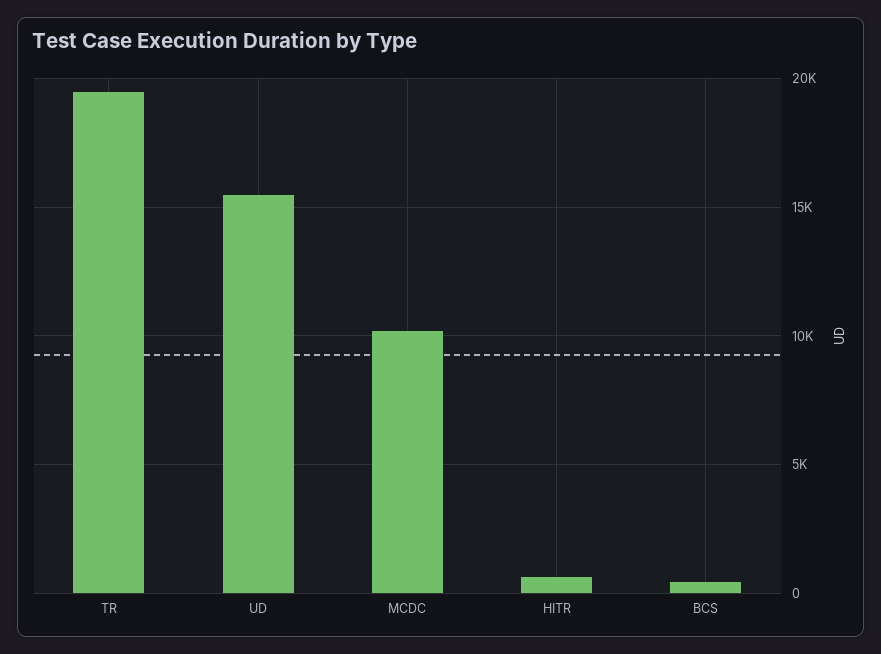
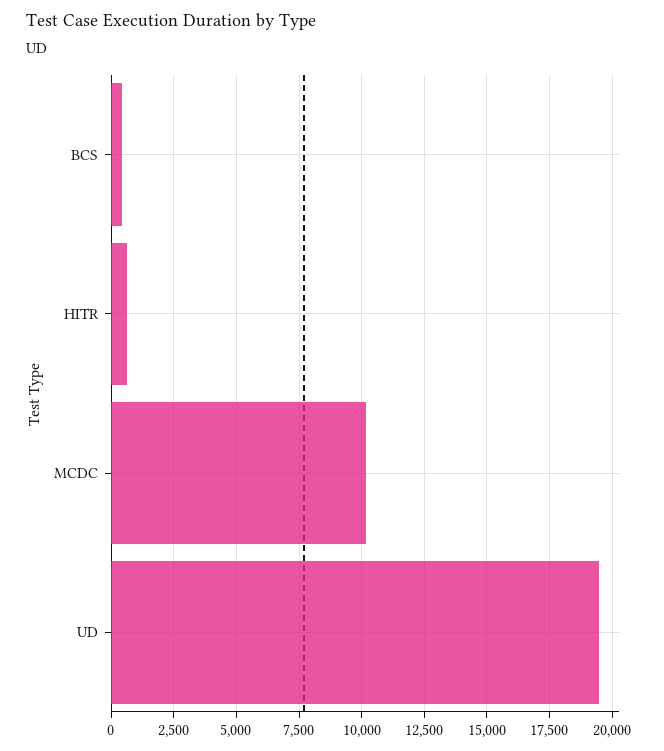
  {
-   "TR": 19500,
-   "UD": 15500,
+   "UD": 19500,
    "MCDC": 10250,
    "HITR": 750,
    "BCS": 500
  }

